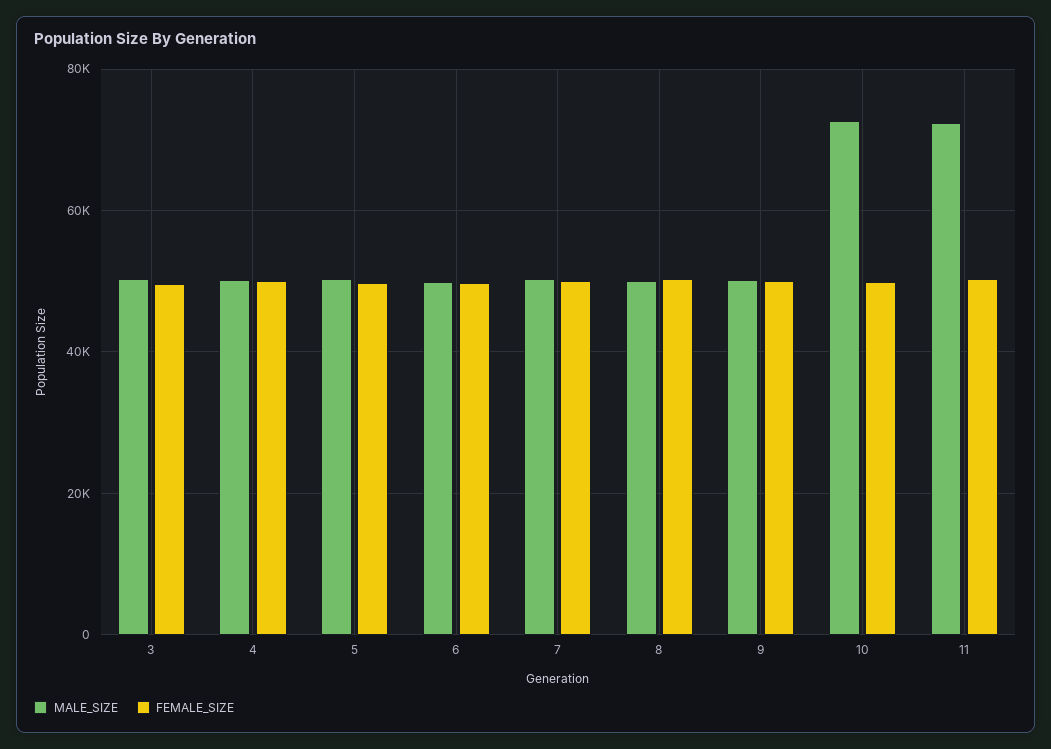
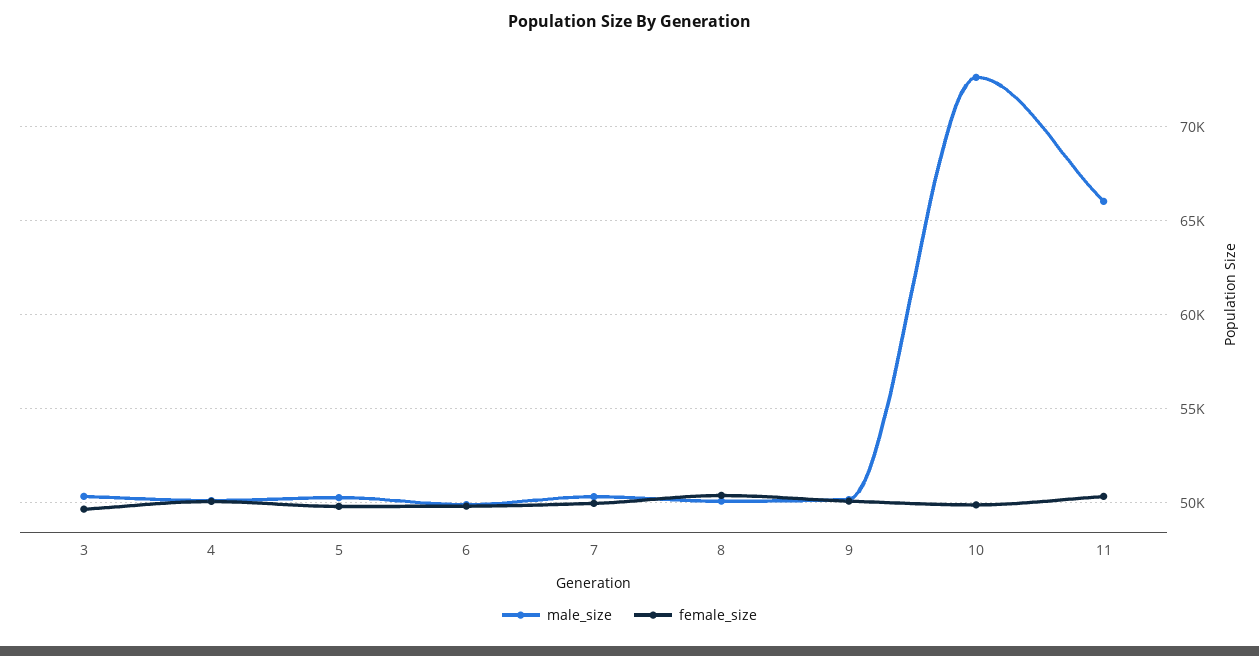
  {
    "MALE_SIZE": {
      "3": 50500,
      "4": 50000,
      "5": 50500,
      "6": 50000,
      "7": 50500,
      "8": 50000,
      "9": 50000,
      "10": 72500,
-     "11": 72000
+     "11": 66000
    },
    "FEMALE_SIZE": {
      "3": 49500,
      "4": 50000,
      "5": 50000,
      "6": 50000,
      "7": 50000,
      "8": 50500,
      "9": 50000,
      "10": 50000,
      "11": 50500
    }
  }

